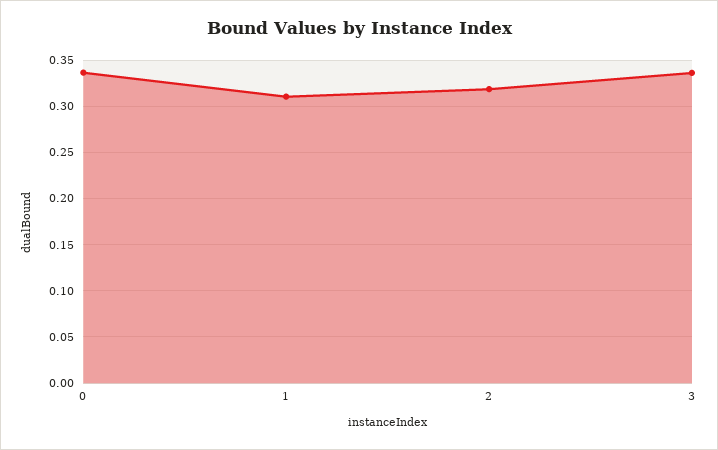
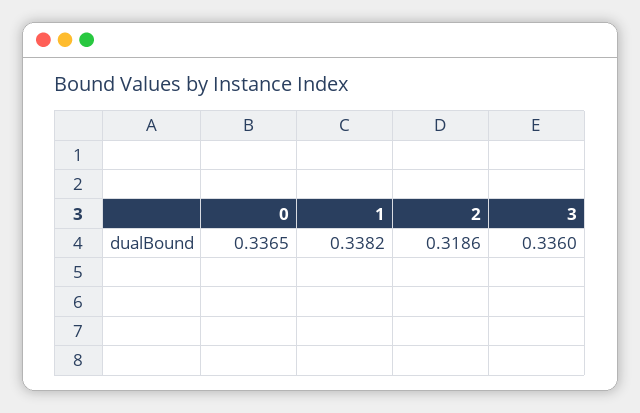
  {
    "0": 0.3365,
-   "1": 0.31,
+   "1": 0.3382,
    "2": 0.3186,
    "3": 0.336
  }

